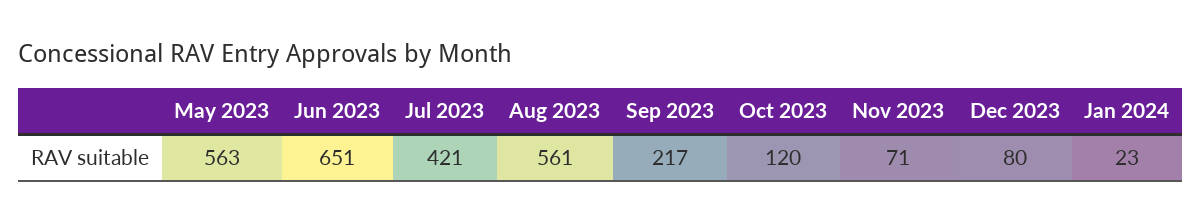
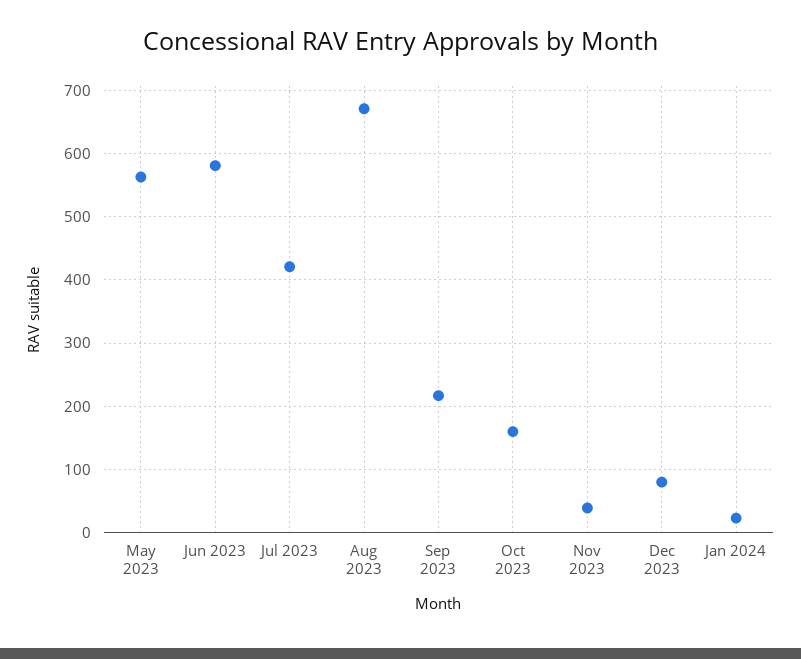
  {
    "May 2023": 563,
-   "Jun 2023": 651,
+   "Jun 2023": 580,
    "Jul 2023": 421,
-   "Aug 2023": 561,
+   "Aug 2023": 670,
    "Sep 2023": 217,
-   "Oct 2023": 120,
+   "Oct 2023": 160,
-   "Nov 2023": 71,
+   "Nov 2023": 40,
    "Dec 2023": 80,
    "Jan 2024": 23
  }

